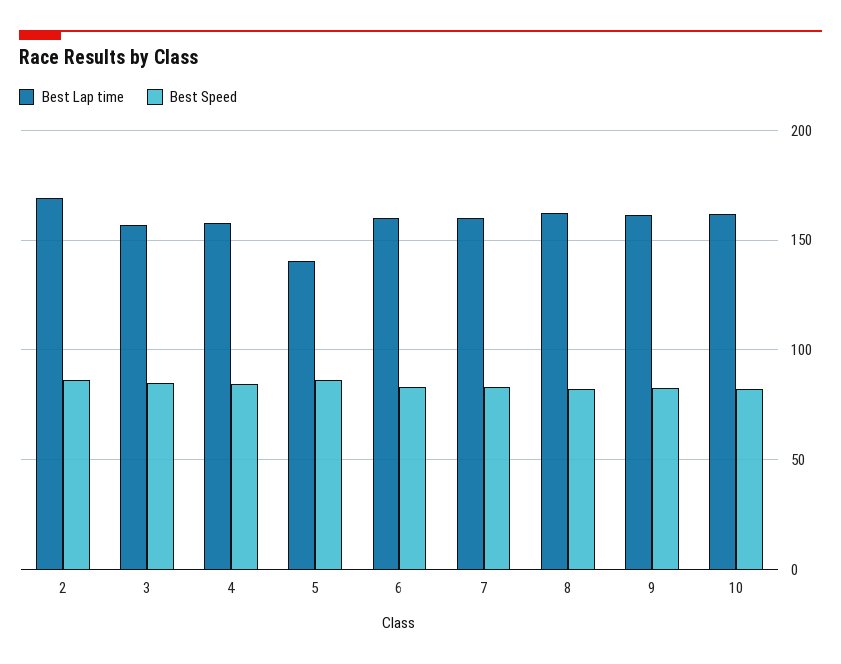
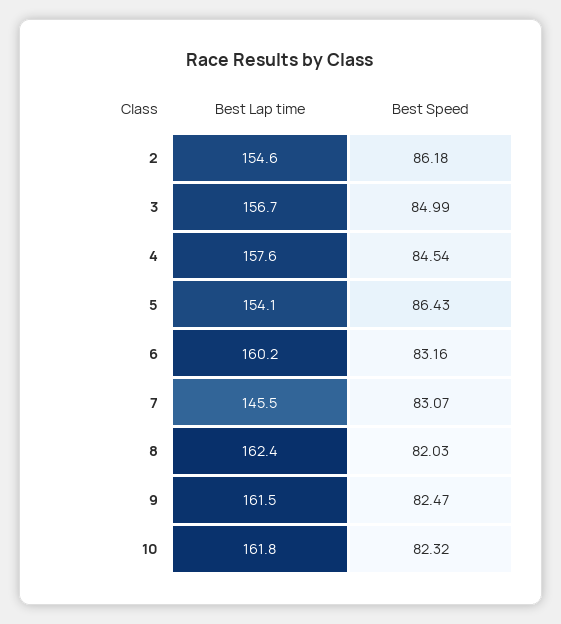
  {
    "Best Lap time": {
-     "2": 170,
+     "2": 154.6,
      "3": 156.7,
      "4": 157.6,
-     "5": 140,
+     "5": 154.1,
      "6": 160.2,
-     "7": 160,
+     "7": 145.5,
      "8": 162.4,
      "9": 161.5,
      "10": 161.8
    },
    "Best Speed": {
      "2": 86.18,
      "3": 84.99,
      "4": 84.54,
      "5": 86.43,
      "6": 83.16,
      "7": 83.07,
      "8": 82.03,
      "9": 82.47,
      "10": 82.32
    }
  }

